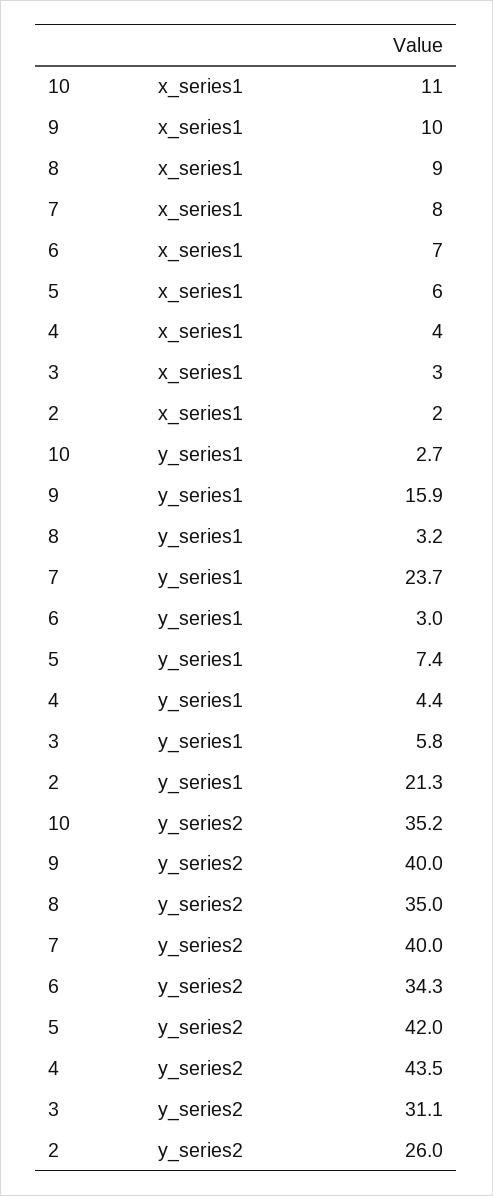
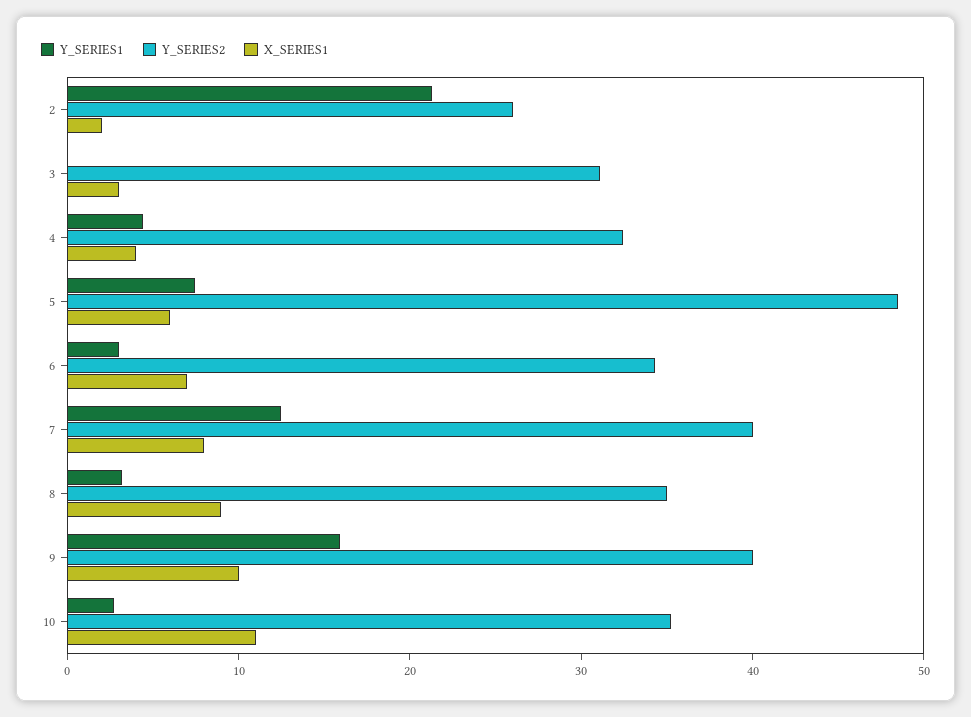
  {
    "x_series1": {
      "10": 11,
      "9": 10,
      "8": 9,
      "7": 8,
      "6": 7,
      "5": 6,
      "4": 4,
      "3": 3,
      "2": 2
    },
    "y_series1": {
      "10": 2.7,
      "9": 15.9,
      "8": 3.2,
-     "7": 23.7,
+     "7": 12,
      "6": 3,
      "5": 7.4,
      "4": 4.4,
-     "3": 5.8,
+     "3": 0,
      "2": 21.3
    },
    "y_series2": {
      "10": 35.2,
      "9": 40,
      "8": 35,
      "7": 40,
      "6": 34.3,
-     "5": 42,
+     "5": 48,
-     "4": 43.5,
+     "4": 32,
      "3": 31.1,
      "2": 26
    }
  }

